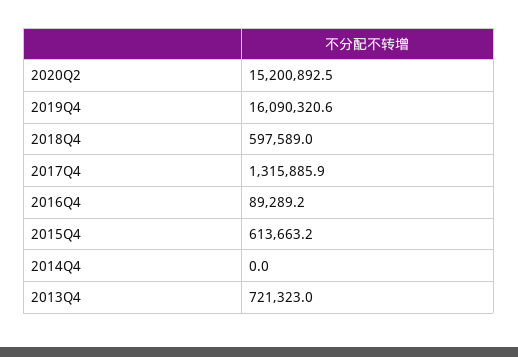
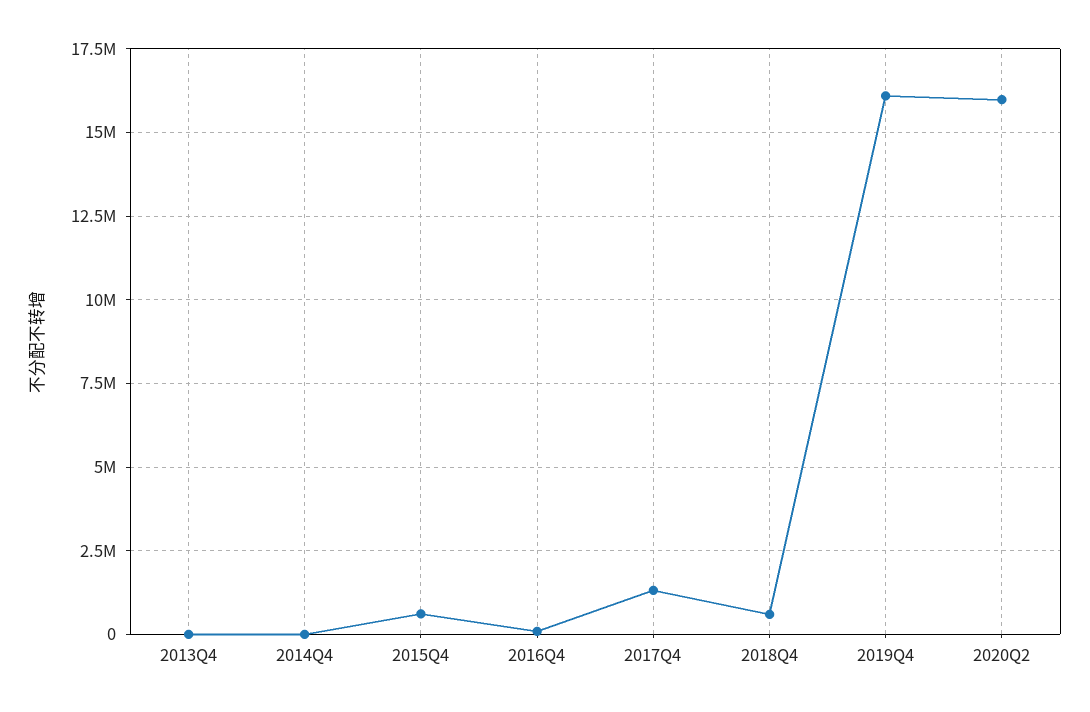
  {
-   "2020Q2": 15200892.5,
+   "2020Q2": 16000000,
    "2019Q4": 16090320.6,
    "2018Q4": 597589,
    "2017Q4": 1315885.9,
    "2016Q4": 89289.2,
    "2015Q4": 613663.2,
    "2014Q4": 0,
-   "2013Q4": 721323
+   "2013Q4": 0
  }

